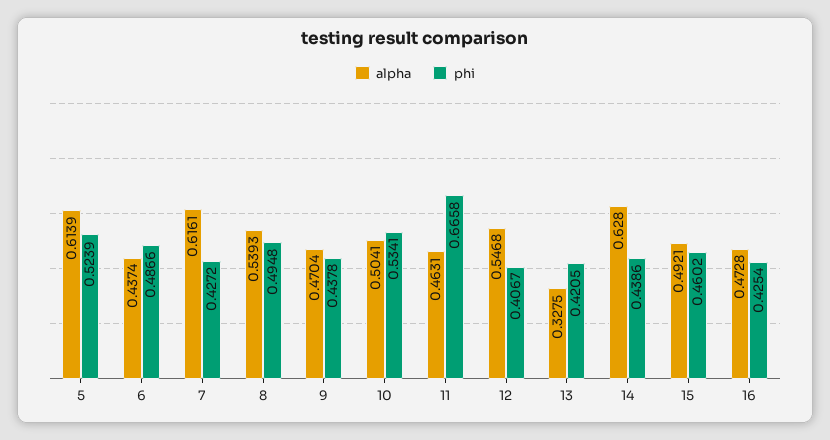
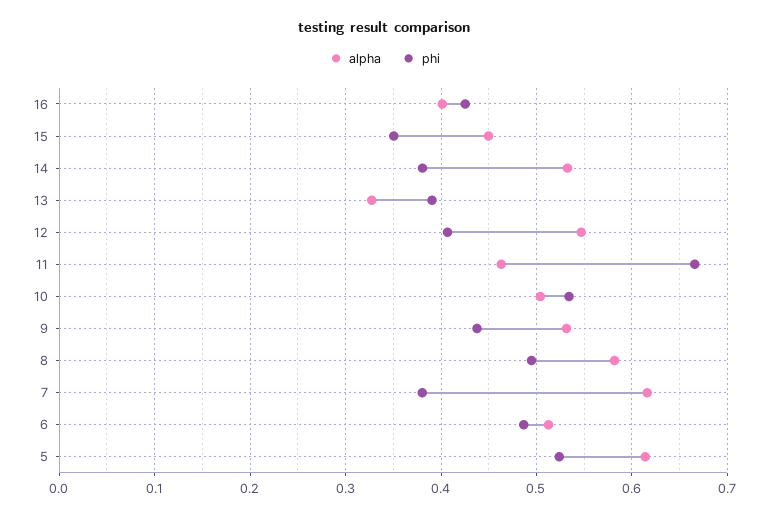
  {
    "alpha": {
      "5": 0.6139,
-     "6": 0.4374,
+     "6": 0.51,
      "7": 0.6161,
-     "8": 0.5393,
+     "8": 0.58,
-     "9": 0.4704,
+     "9": 0.53,
      "10": 0.5041,
      "11": 0.4631,
      "12": 0.5468,
      "13": 0.3275,
-     "14": 0.628,
+     "14": 0.53,
-     "15": 0.4921,
+     "15": 0.45,
-     "16": 0.4728
+     "16": 0.4
    },
    "phi": {
      "5": 0.5239,
      "6": 0.4866,
-     "7": 0.4272,
+     "7": 0.38,
      "8": 0.4948,
      "9": 0.4378,
      "10": 0.5341,
      "11": 0.6658,
      "12": 0.4067,
-     "13": 0.4205,
+     "13": 0.39,
-     "14": 0.4386,
+     "14": 0.38,
-     "15": 0.4602,
+     "15": 0.35,
      "16": 0.4254
    }
  }

